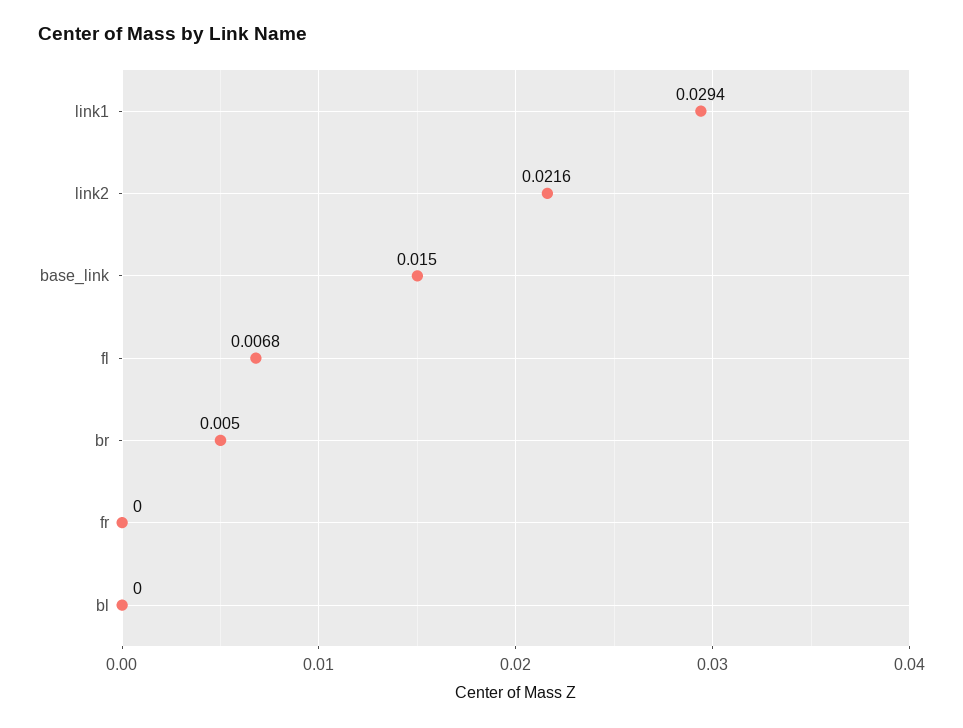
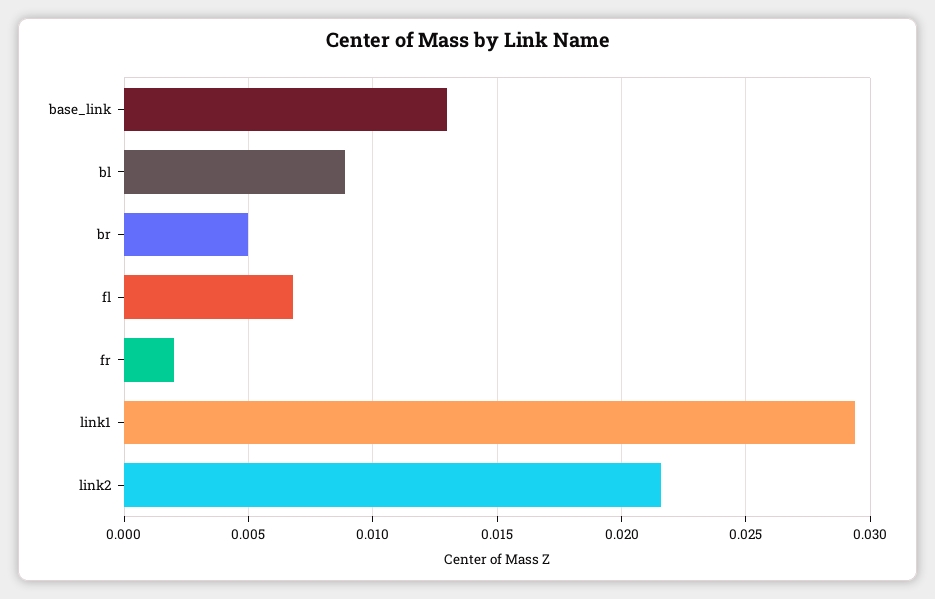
  {
    "link1": 0.0294,
    "link2": 0.0216,
-   "base_link": 0.015,
+   "base_link": 0.013,
    "fl": 0.0068,
    "br": 0.005,
-   "fr": 0,
+   "fr": 0.002,
-   "bl": 0
+   "bl": 0.009
  }

